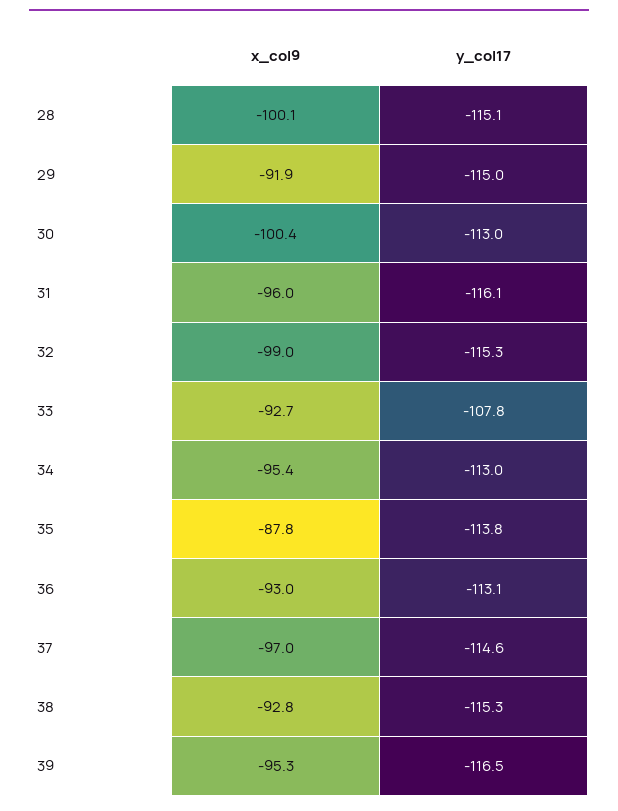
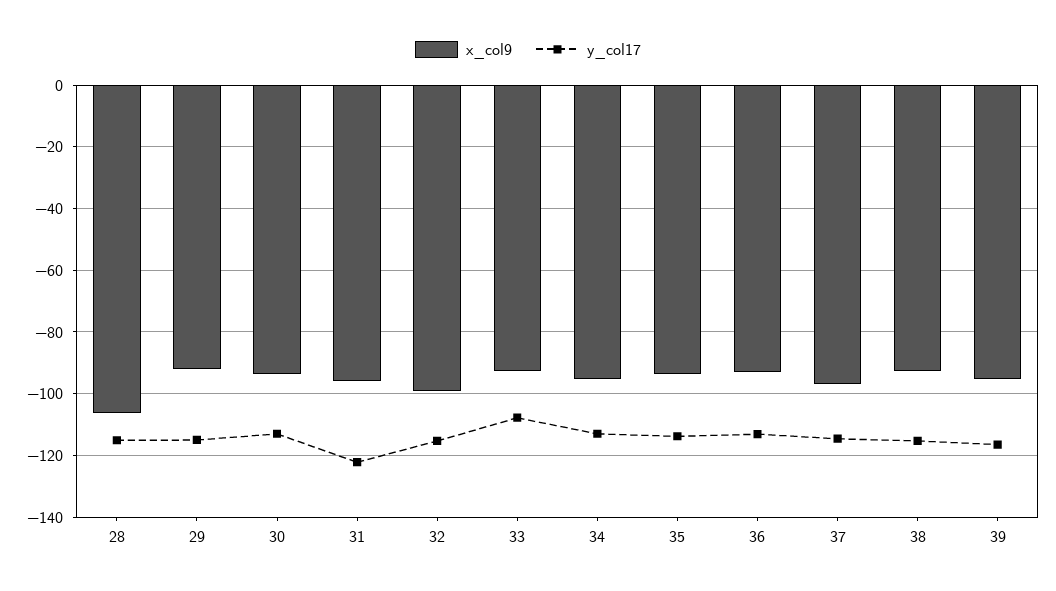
  {
    "x_col9": {
-     "28": -100.1,
+     "28": -106,
      "29": -91.9,
-     "30": -100.4,
+     "30": -94,
      "31": -96,
      "32": -99,
      "33": -92.7,
      "34": -95.4,
-     "35": -87.8,
+     "35": -94,
      "36": -93,
      "37": -97,
      "38": -92.8,
      "39": -95.3
    },
    "y_col17": {
      "28": -115.1,
      "29": -115,
      "30": -113,
-     "31": -116.1,
+     "31": -122,
      "32": -115.3,
      "33": -107.8,
      "34": -113,
      "35": -113.8,
      "36": -113.1,
      "37": -114.6,
      "38": -115.3,
      "39": -116.5
    }
  }

